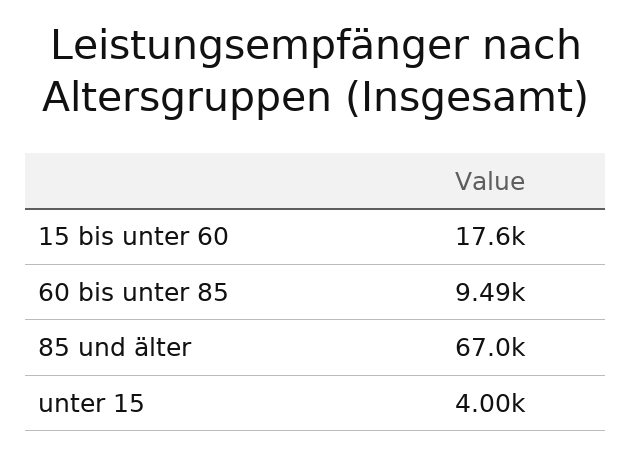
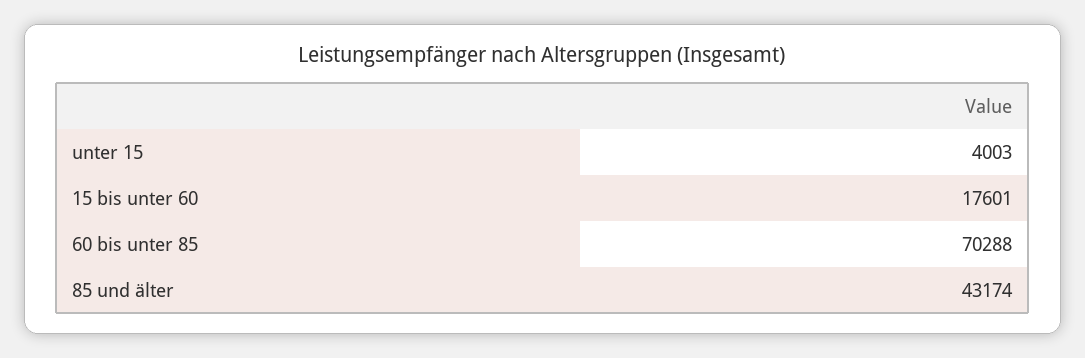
  {
    "15 bis unter 60": 17601,
-   "60 bis unter 85": 9490,
+   "60 bis unter 85": 70288,
-   "85 und älter": 67000,
+   "85 und älter": 43174,
    "unter 15": 4003
  }

